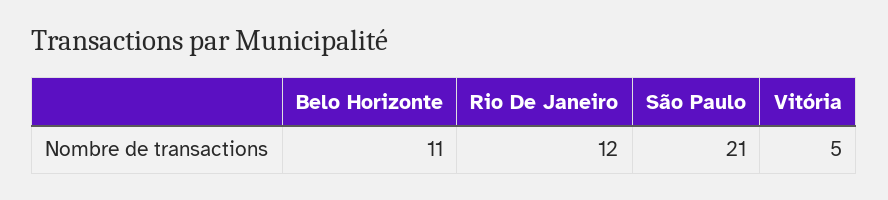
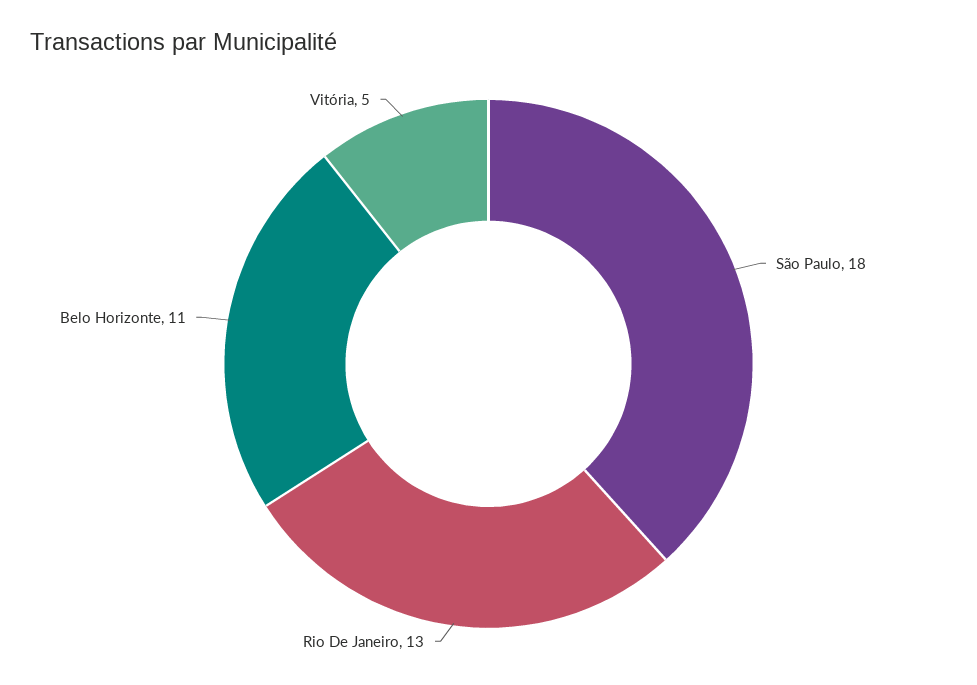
  {
    "Belo Horizonte": 11,
-   "Rio De Janeiro": 12,
+   "Rio De Janeiro": 13,
-   "São Paulo": 21,
+   "São Paulo": 18,
    "Vitória": 5
  }

